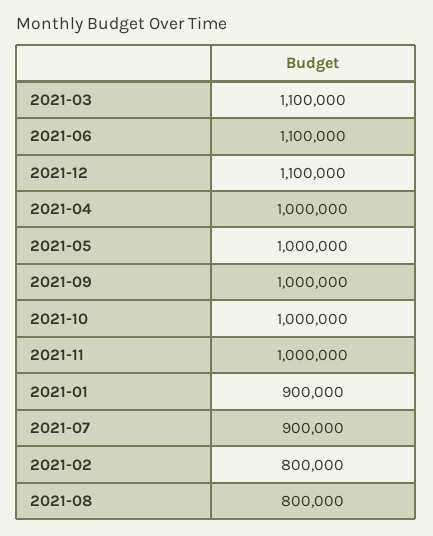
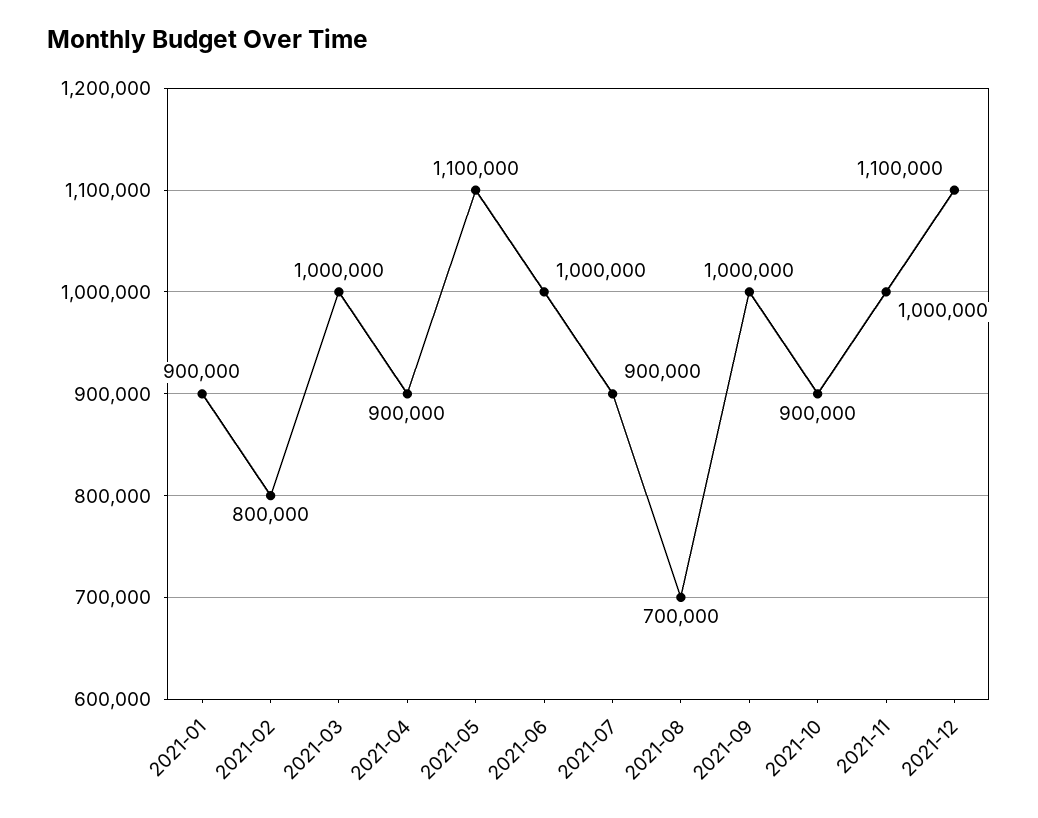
  {
-   "2021-03": 1100000,
+   "2021-03": 1000000,
-   "2021-06": 1100000,
+   "2021-06": 1000000,
    "2021-12": 1100000,
-   "2021-04": 1000000,
+   "2021-04": 900000,
-   "2021-05": 1000000,
+   "2021-05": 1100000,
    "2021-09": 1000000,
-   "2021-10": 1000000,
+   "2021-10": 900000,
    "2021-11": 1000000,
    "2021-01": 900000,
    "2021-07": 900000,
    "2021-02": 800000,
-   "2021-08": 800000
+   "2021-08": 700000
  }

